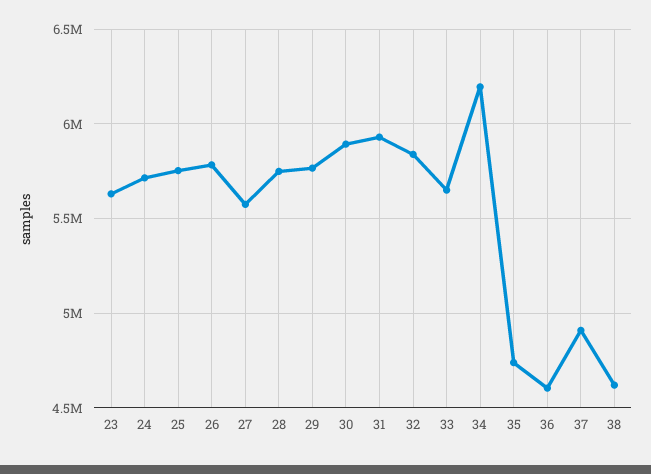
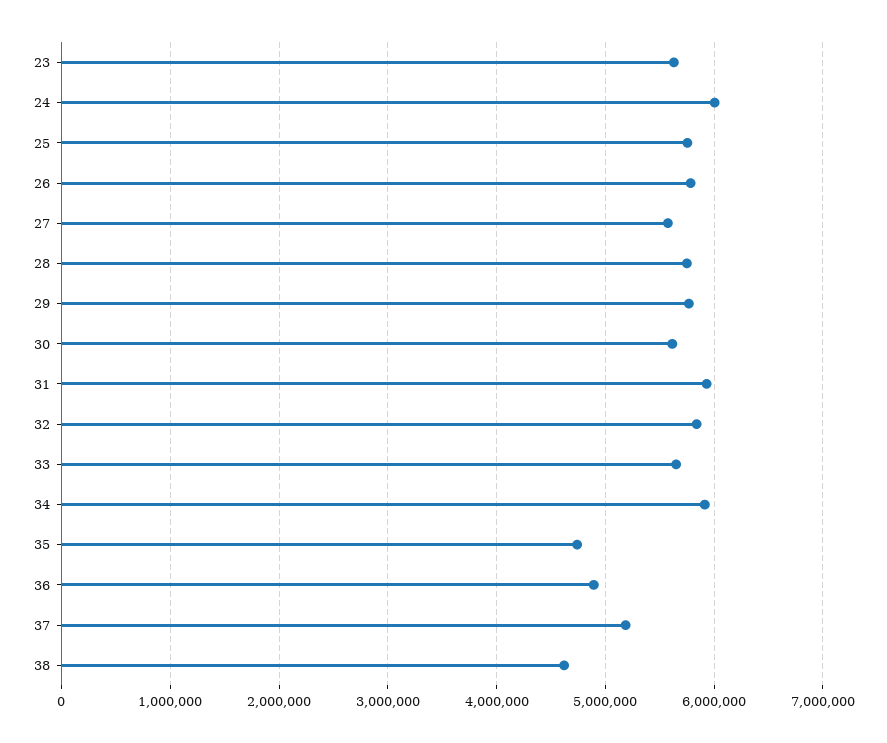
  {
    "23": 5650000,
-   "24": 5700000,
+   "24": 6000000,
    "25": 5750000,
    "26": 5800000,
    "27": 5550000,
    "28": 5750000,
    "29": 5750000,
-   "30": 5900000,
+   "30": 5600000,
    "31": 5950000,
    "32": 5850000,
    "33": 5650000,
-   "34": 6200000,
+   "34": 5900000,
    "35": 4750000,
-   "36": 4600000,
+   "36": 4900000,
-   "37": 4900000,
+   "37": 5200000,
    "38": 4600000
  }

